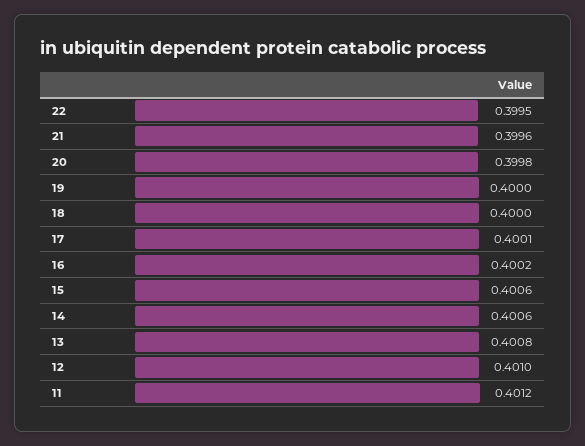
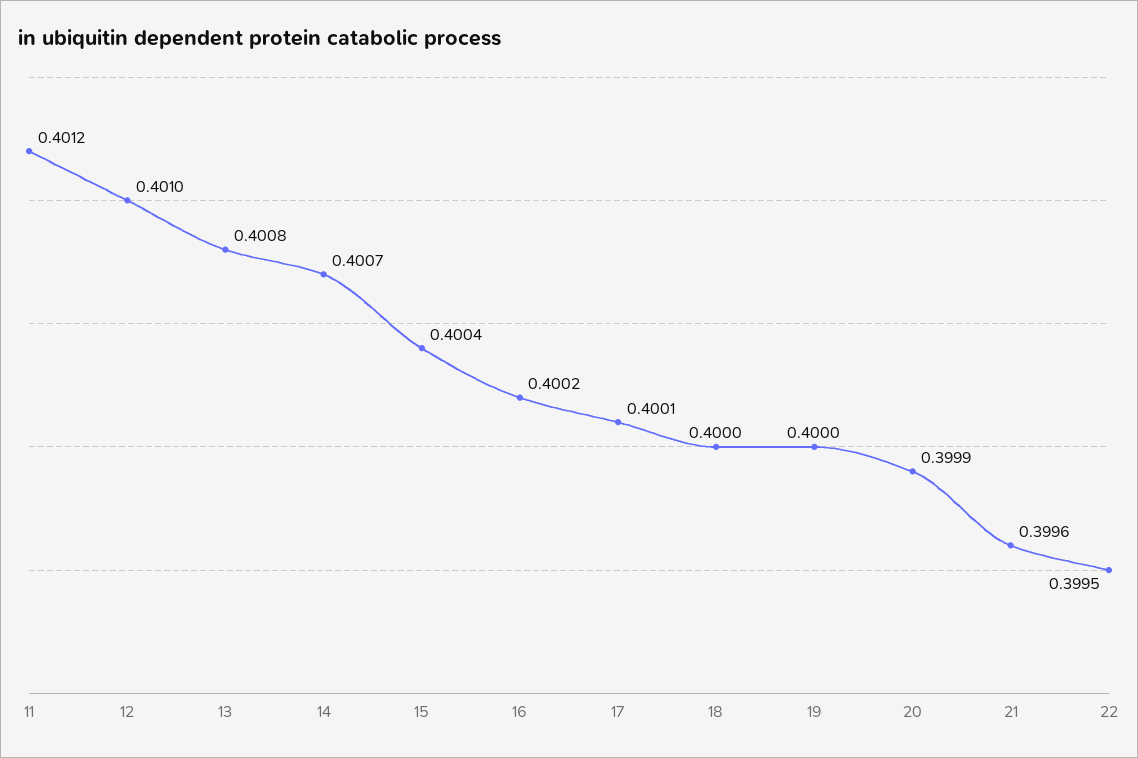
  {
    "22": 0.3995,
    "21": 0.3996,
-   "20": 0.3998,
+   "20": 0.3999,
    "19": 0.4,
    "18": 0.4,
    "17": 0.4001,
    "16": 0.4002,
-   "15": 0.4006,
+   "15": 0.4004,
-   "14": 0.4006,
+   "14": 0.4007,
    "13": 0.4008,
    "12": 0.401,
    "11": 0.4012
  }

